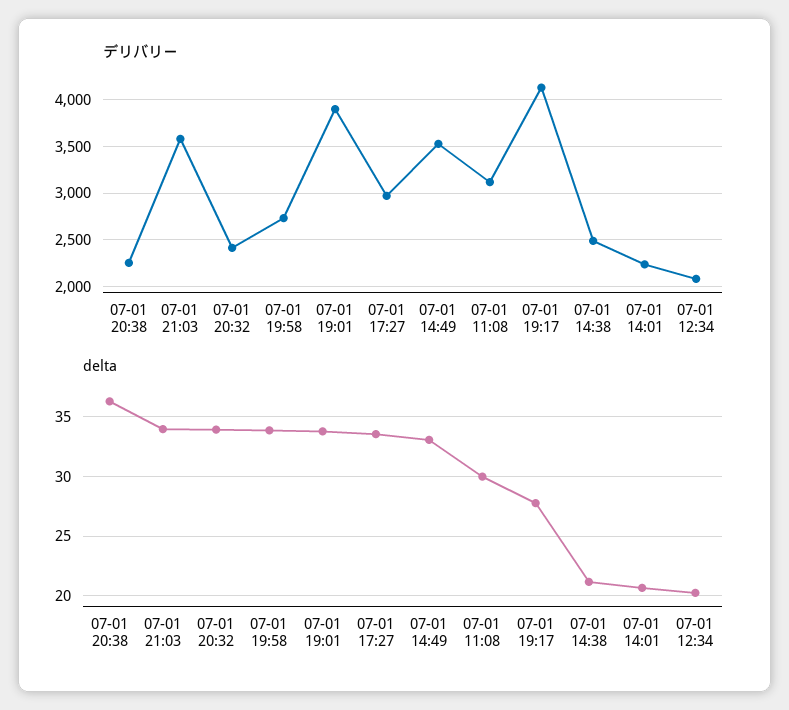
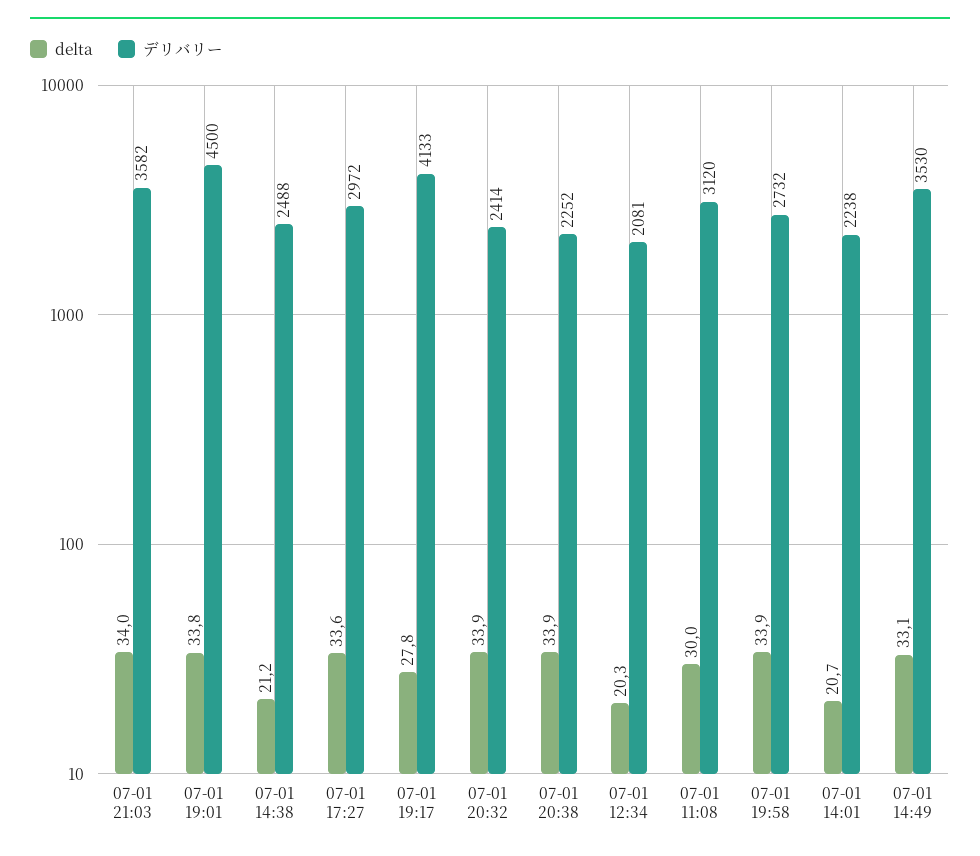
  {
    "デリバリー": {
      "07-01 20:38": 2252,
      "07-01 21:03": 3582,
      "07-01 20:32": 2414,
      "07-01 19:58": 2732,
-     "07-01 19:01": 3900,
+     "07-01 19:01": 4500,
      "07-01 17:27": 2972,
      "07-01 14:49": 3530,
      "07-01 11:08": 3120,
      "07-01 19:17": 4133,
      "07-01 14:38": 2488,
      "07-01 14:01": 2238,
      "07-01 12:34": 2081
    },
    "delta": {
-     "07-01 20:38": 36,
+     "07-01 20:38": 33.9,
      "07-01 21:03": 34,
      "07-01 20:32": 33.9,
      "07-01 19:58": 33.9,
      "07-01 19:01": 33.8,
      "07-01 17:27": 33.6,
      "07-01 14:49": 33.1,
      "07-01 11:08": 30,
      "07-01 19:17": 27.8,
      "07-01 14:38": 21.2,
      "07-01 14:01": 20.7,
      "07-01 12:34": 20.3
    }
  }

